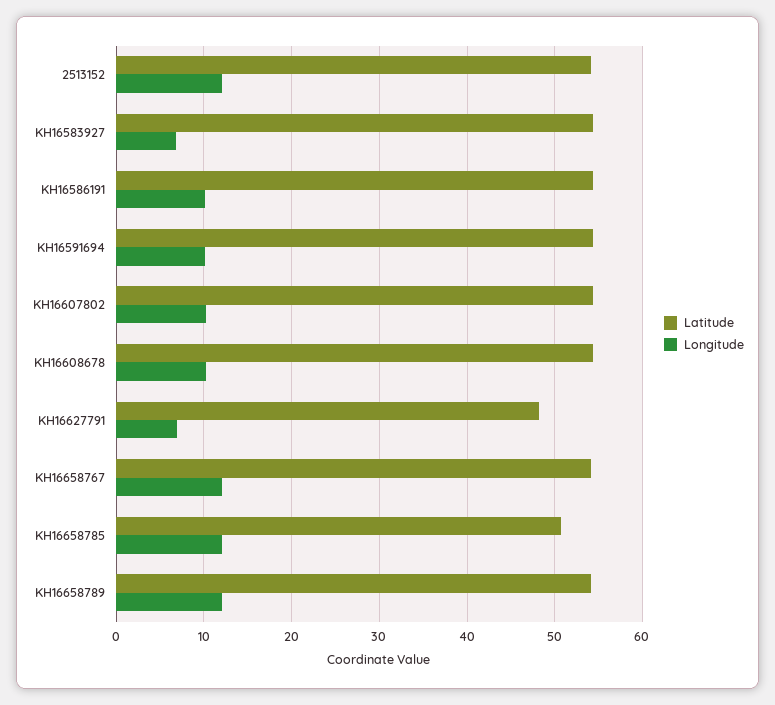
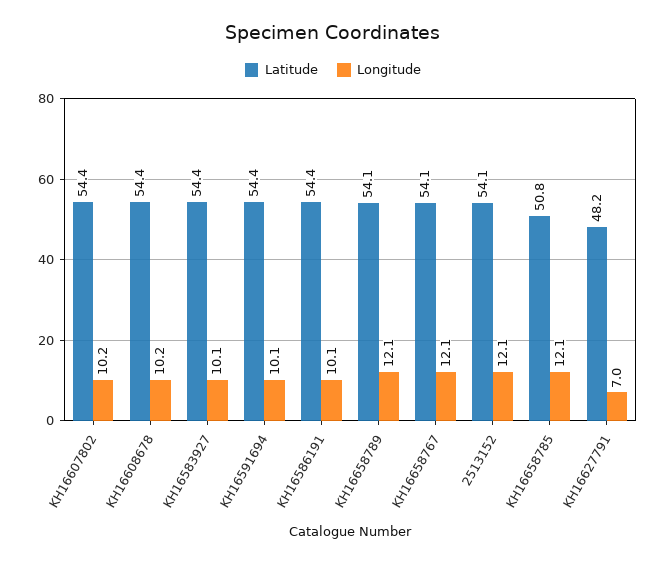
  {
    "Latitude": {
      "2513152": 54.1,
      "KH16583927": 54.4,
      "KH16586191": 54.4,
      "KH16591694": 54.4,
      "KH16607802": 54.4,
      "KH16608678": 54.4,
      "KH16627791": 48.2,
      "KH16658767": 54.1,
      "KH16658785": 50.8,
      "KH16658789": 54.1
    },
    "Longitude": {
      "2513152": 12.1,
-     "KH16583927": 7,
+     "KH16583927": 10.1,
      "KH16586191": 10.1,
      "KH16591694": 10.1,
      "KH16607802": 10.2,
      "KH16608678": 10.2,
      "KH16627791": 7,
      "KH16658767": 12.1,
      "KH16658785": 12.1,
      "KH16658789": 12.1
    }
  }

